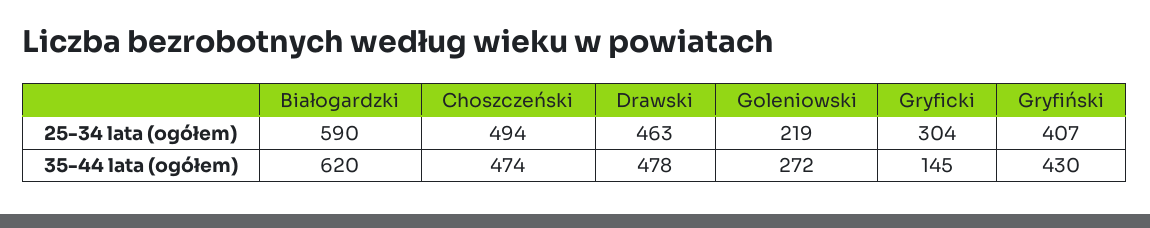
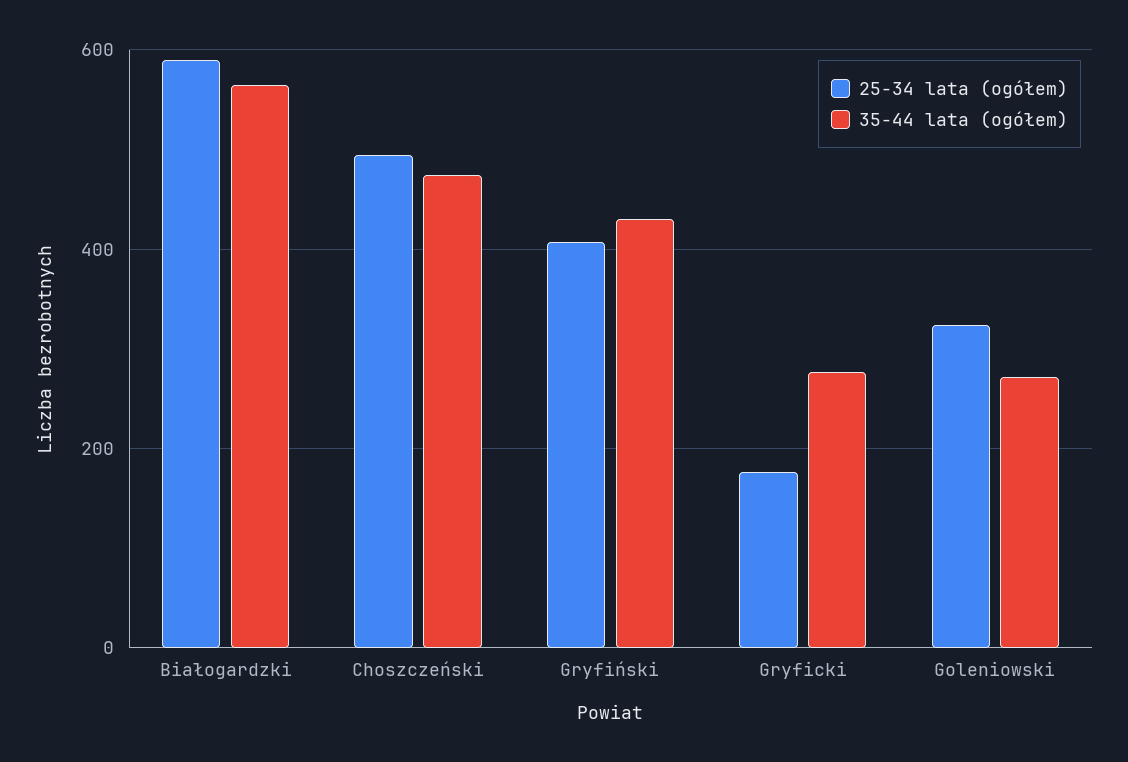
  {
    "25-34 lata (ogółem)": {
      "Białogardzki": 590,
      "Choszczeński": 494,
-     "Drawski": 463,
-     "Goleniowski": 219,
+     "Goleniowski": 320,
-     "Gryficki": 304,
+     "Gryficki": 180,
      "Gryfiński": 407
    },
    "35-44 lata (ogółem)": {
-     "Białogardzki": 620,
+     "Białogardzki": 560,
      "Choszczeński": 474,
-     "Drawski": 478,
      "Goleniowski": 272,
-     "Gryficki": 145,
+     "Gryficki": 280,
      "Gryfiński": 430
    }
  }

